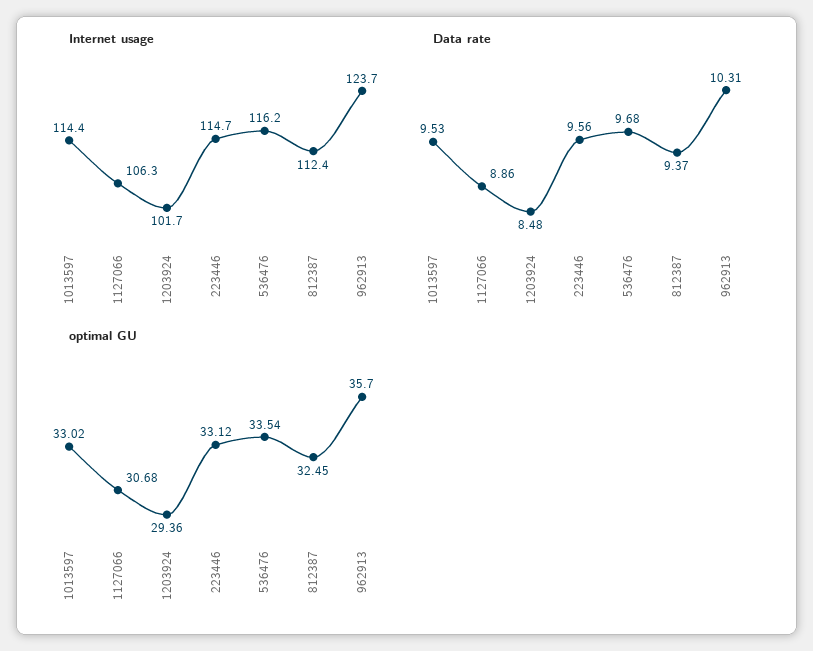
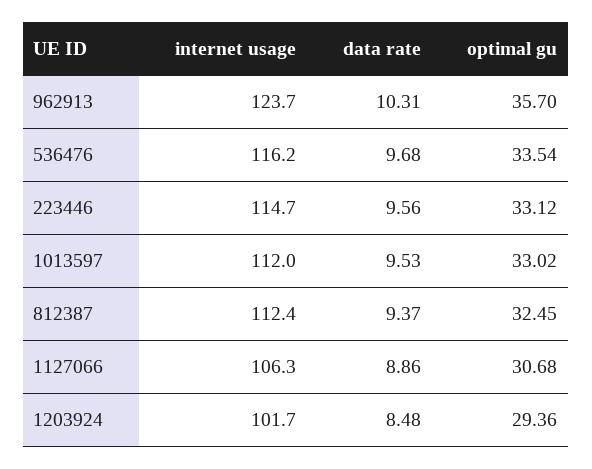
  {
    "Internet usage": {
-     "1013597": 114.4,
+     "1013597": 112,
      "1127066": 106.3,
      "1203924": 101.7,
      "223446": 114.7,
      "536476": 116.2,
      "812387": 112.4,
      "962913": 123.7
    },
    "Data rate": {
      "1013597": 9.53,
      "1127066": 8.86,
      "1203924": 8.48,
      "223446": 9.56,
      "536476": 9.68,
      "812387": 9.37,
      "962913": 10.31
    },
    "optimal GU": {
      "1013597": 33.02,
      "1127066": 30.68,
      "1203924": 29.36,
      "223446": 33.12,
      "536476": 33.54,
      "812387": 32.45,
      "962913": 35.7
    }
  }

